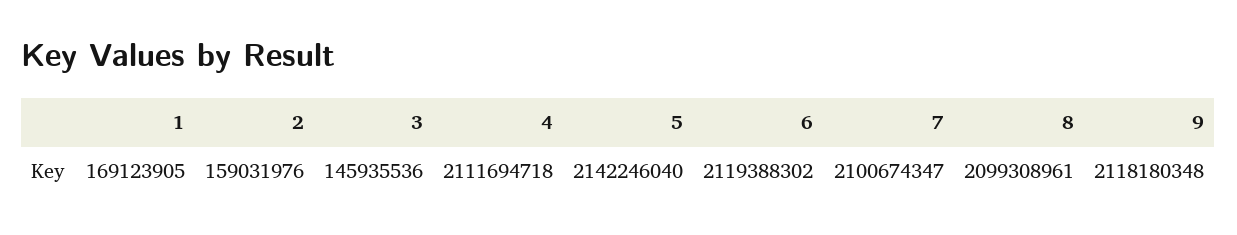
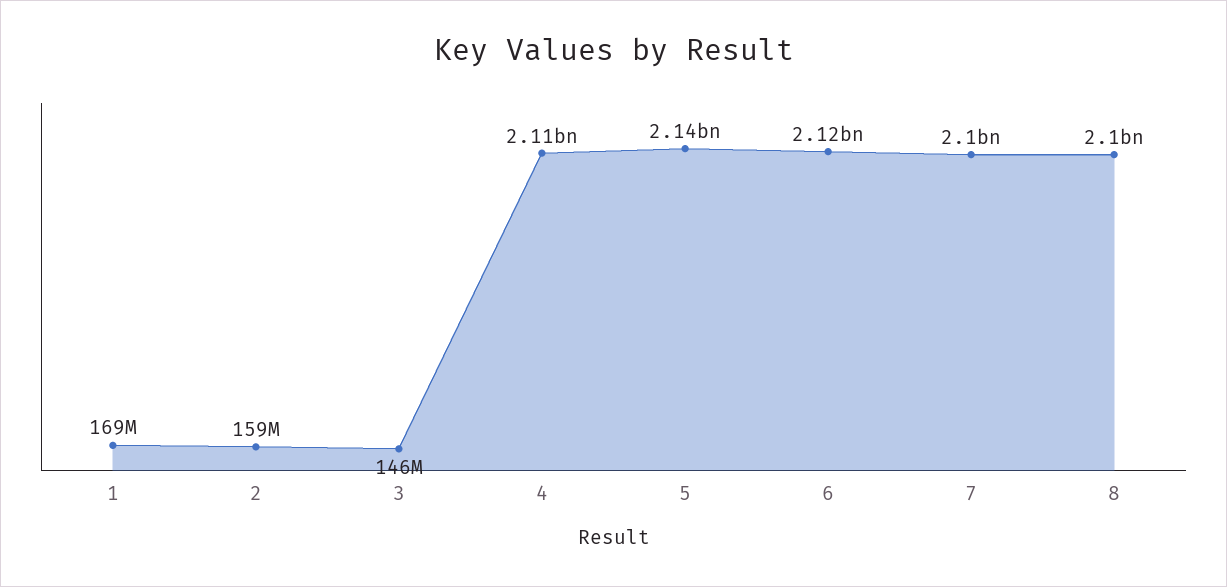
  {
    "1": 169123905,
    "2": 159031976,
    "3": 145935536,
    "4": 2111694718,
    "5": 2142246040,
    "6": 2119388302,
    "7": 2100674347,
-   "8": 2099308961,
+   "8": 2099308961
-   "9": 2118180348
  }

